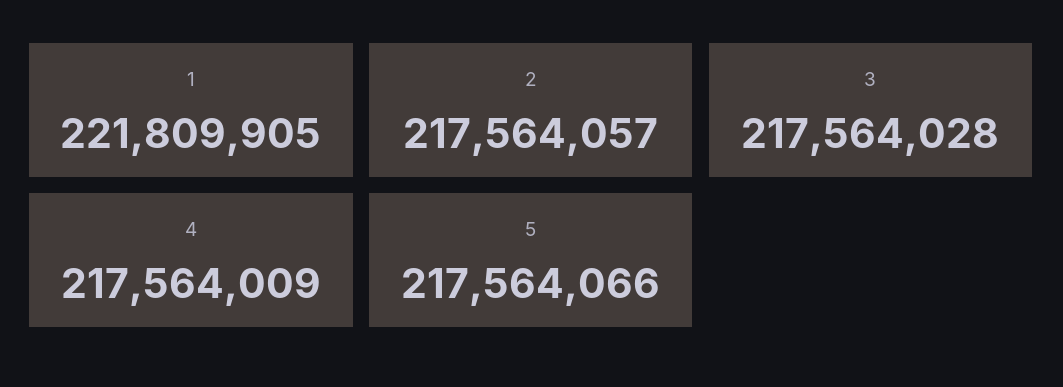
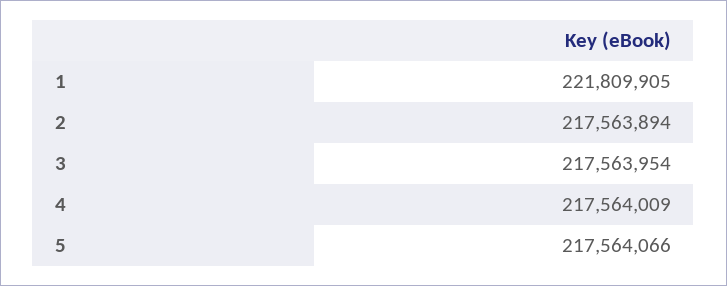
  {
    "1": 221809905,
-   "2": 217564057,
+   "2": 217563894,
-   "3": 217564028,
+   "3": 217563954,
    "4": 217564009,
    "5": 217564066
  }

